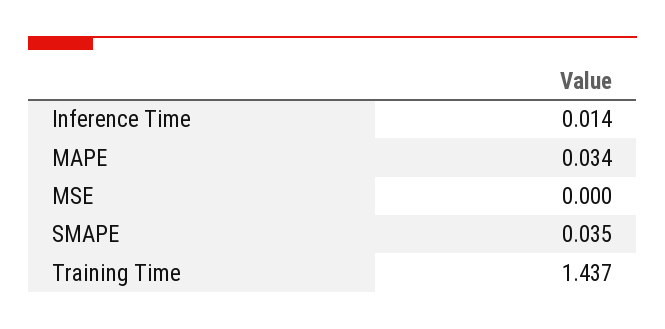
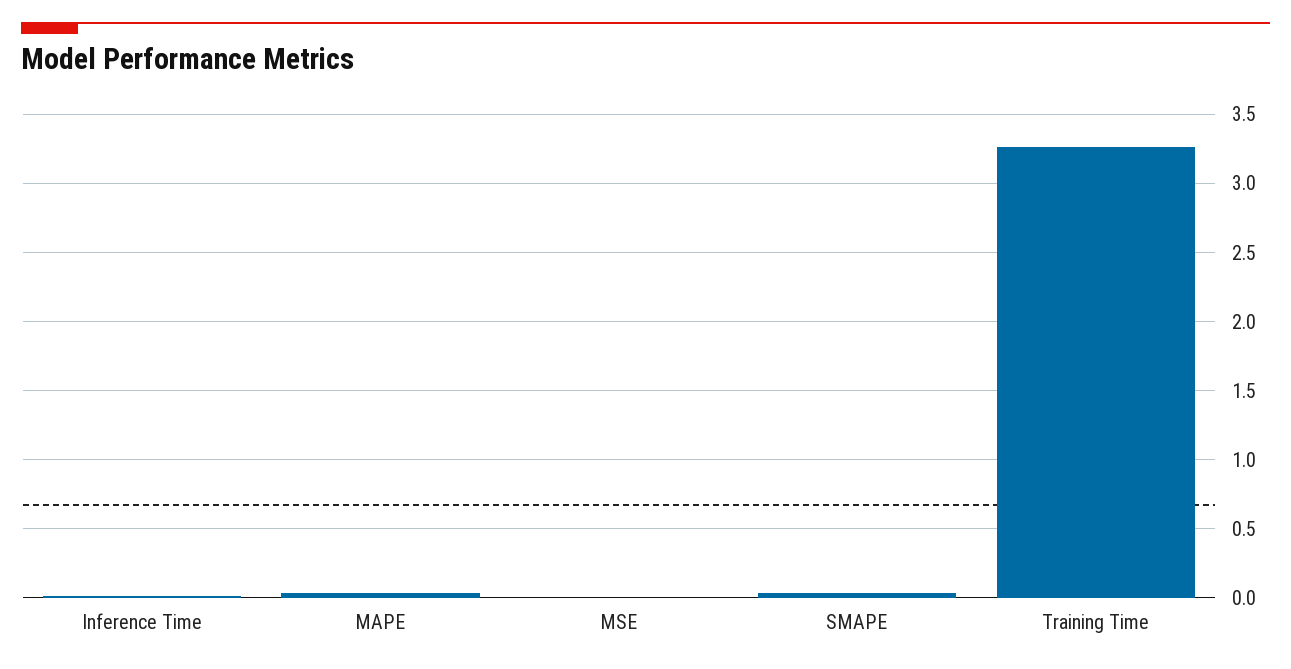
  {
    "Inference Time": 0.014,
    "MAPE": 0.034,
    "MSE": 0,
    "SMAPE": 0.035,
-   "Training Time": 1.437
+   "Training Time": 3.25
  }

